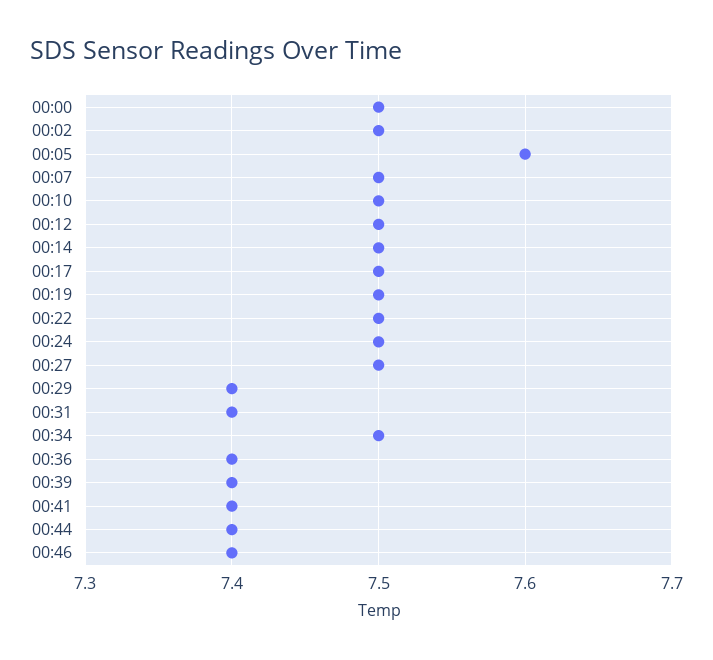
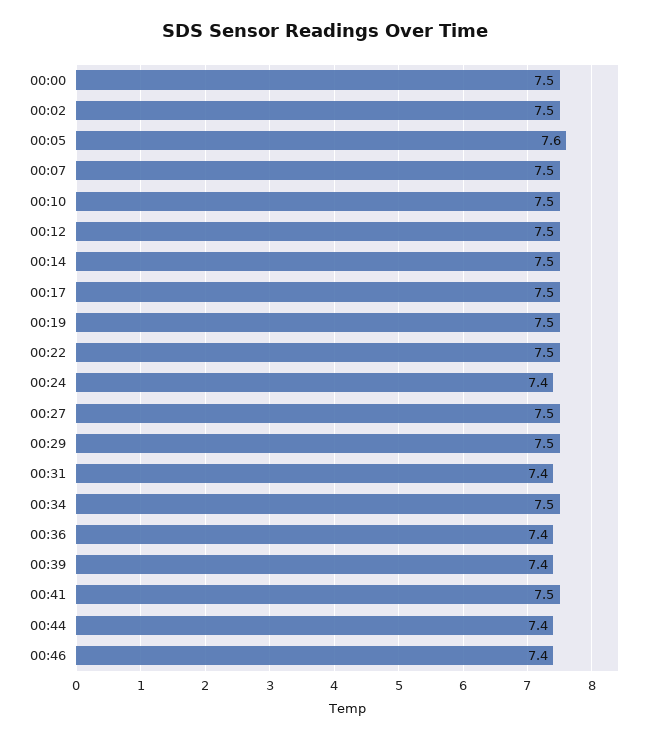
  {
    "00:00": 7.5,
    "00:02": 7.5,
    "00:05": 7.6,
    "00:07": 7.5,
    "00:10": 7.5,
    "00:12": 7.5,
    "00:14": 7.5,
    "00:17": 7.5,
    "00:19": 7.5,
    "00:22": 7.5,
-   "00:24": 7.5,
+   "00:24": 7.4,
    "00:27": 7.5,
-   "00:29": 7.4,
+   "00:29": 7.5,
    "00:31": 7.4,
    "00:34": 7.5,
    "00:36": 7.4,
    "00:39": 7.4,
-   "00:41": 7.4,
+   "00:41": 7.5,
    "00:44": 7.4,
    "00:46": 7.4
  }

